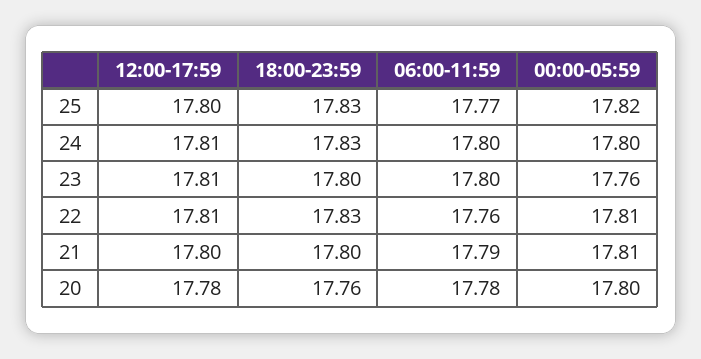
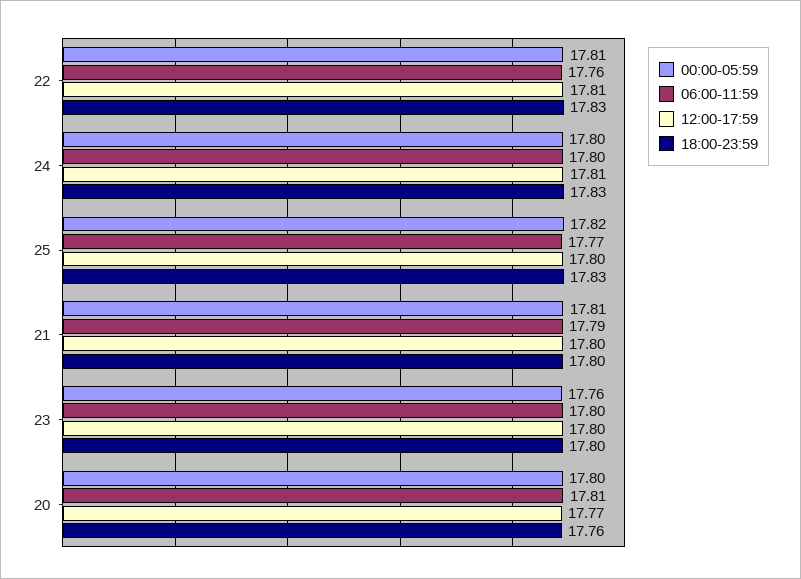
  {
    "12:00-17:59": {
      "25": 17.8,
      "24": 17.81,
-     "23": 17.81,
+     "23": 17.8,
      "22": 17.81,
      "21": 17.8,
-     "20": 17.78
+     "20": 17.77
    },
    "18:00-23:59": {
      "25": 17.83,
      "24": 17.83,
      "23": 17.8,
      "22": 17.83,
      "21": 17.8,
      "20": 17.76
    },
    "06:00-11:59": {
      "25": 17.77,
      "24": 17.8,
      "23": 17.8,
      "22": 17.76,
      "21": 17.79,
-     "20": 17.78
+     "20": 17.81
    },
    "00:00-05:59": {
      "25": 17.82,
      "24": 17.8,
      "23": 17.76,
      "22": 17.81,
      "21": 17.81,
      "20": 17.8
    }
  }

